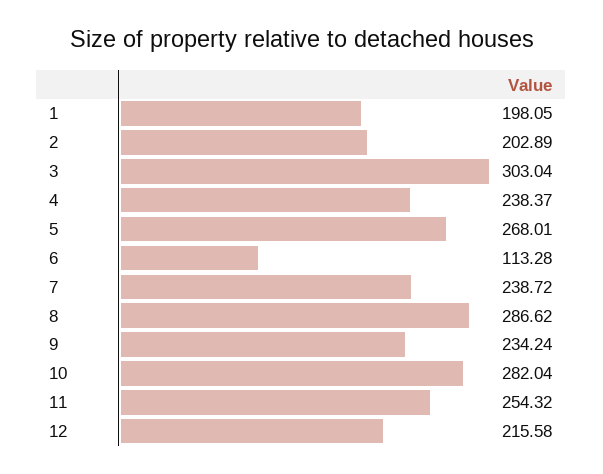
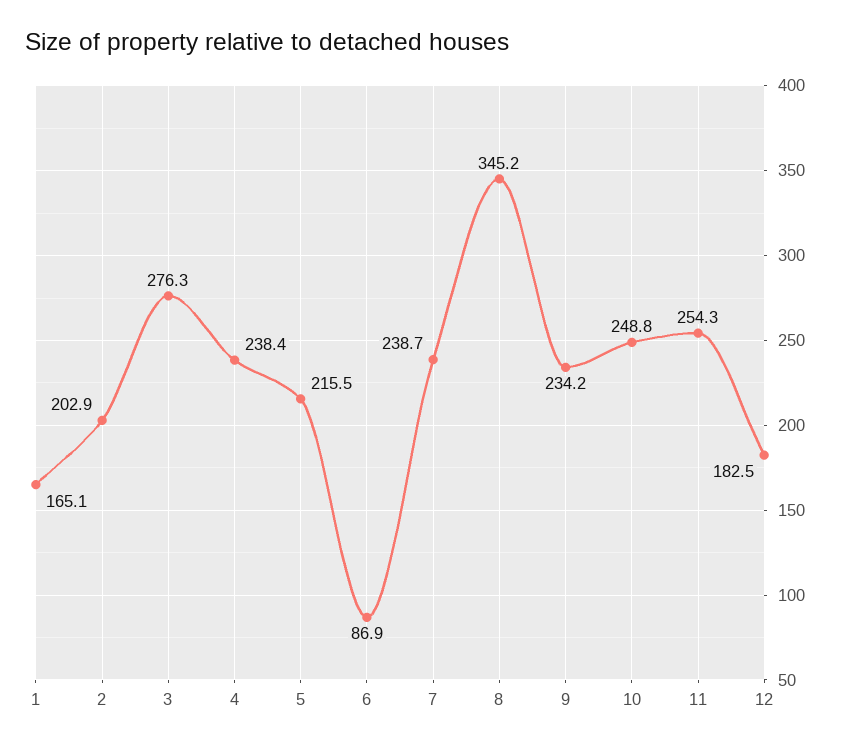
  {
-   "1": 198.05,
+   "1": 165.1,
    "2": 202.89,
-   "3": 303.04,
+   "3": 276.3,
    "4": 238.37,
-   "5": 268.01,
+   "5": 215.5,
-   "6": 113.28,
+   "6": 86.9,
    "7": 238.72,
-   "8": 286.62,
+   "8": 345.2,
    "9": 234.24,
-   "10": 282.04,
+   "10": 248.8,
    "11": 254.32,
-   "12": 215.58
+   "12": 182.5
  }

